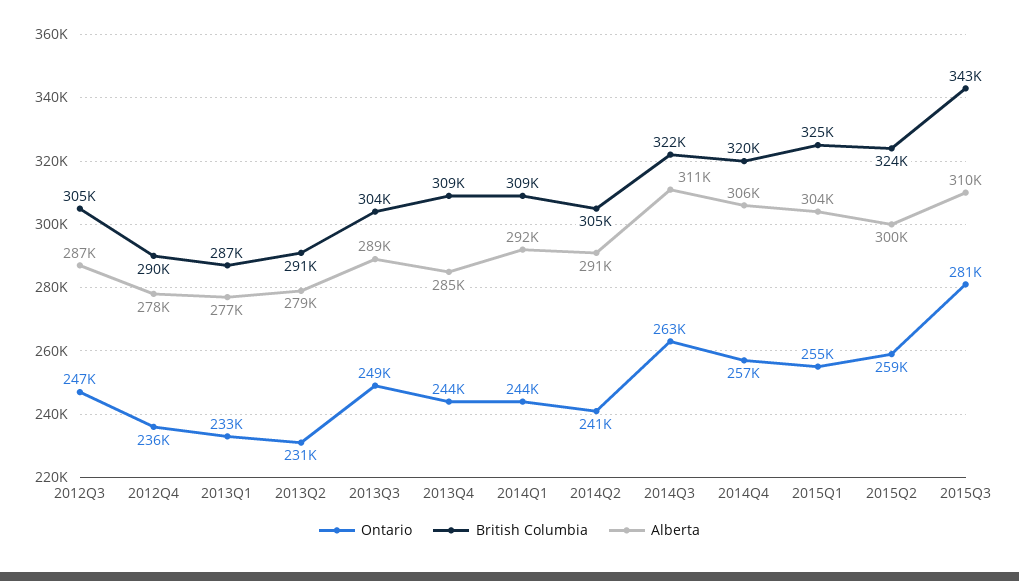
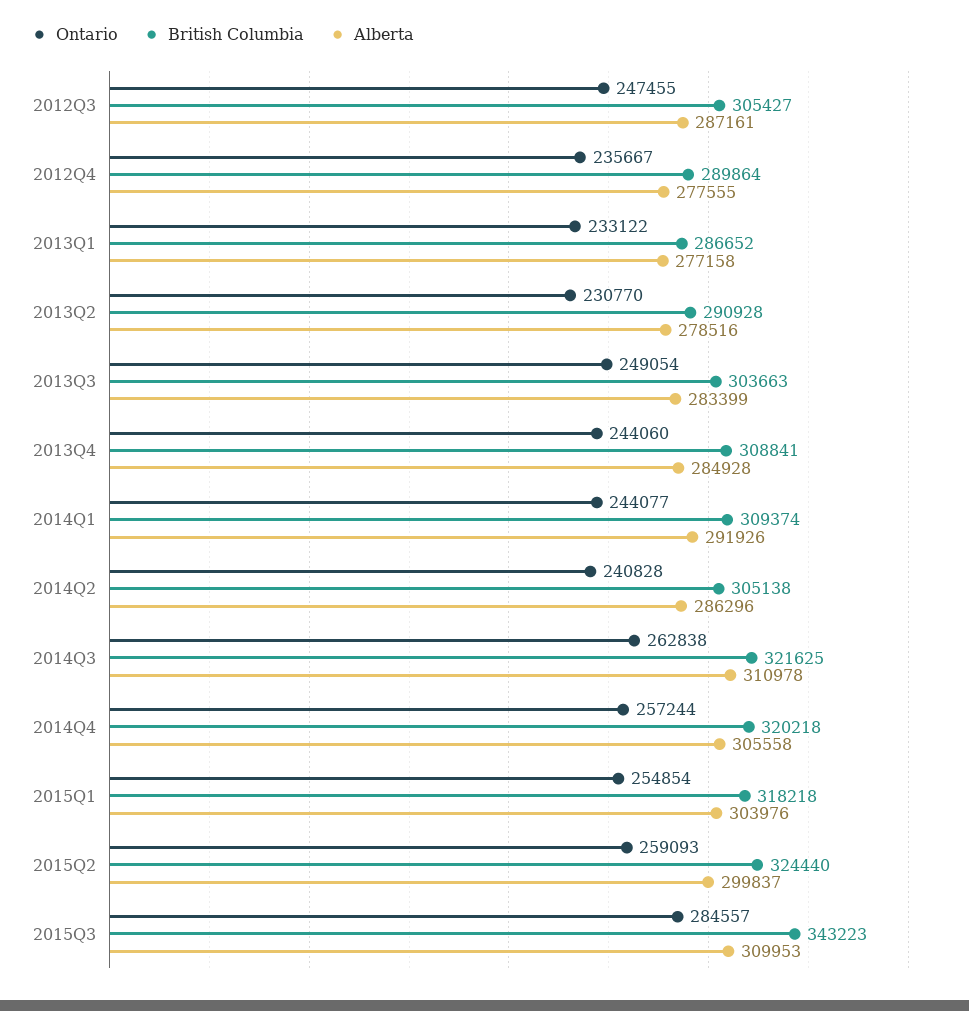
  {
    "Ontario": {
      "2012Q3": 247455,
      "2012Q4": 235667,
      "2013Q1": 233122,
      "2013Q2": 230770,
      "2013Q3": 249054,
      "2013Q4": 244060,
      "2014Q1": 244077,
      "2014Q2": 240828,
      "2014Q3": 262838,
      "2014Q4": 257244,
      "2015Q1": 254854,
      "2015Q2": 259093,
-     "2015Q3": 281000
+     "2015Q3": 284557
    },
    "British Columbia": {
      "2012Q3": 305427,
      "2012Q4": 289864,
      "2013Q1": 286652,
      "2013Q2": 290928,
      "2013Q3": 303663,
      "2013Q4": 308841,
      "2014Q1": 309374,
      "2014Q2": 305138,
      "2014Q3": 321625,
      "2014Q4": 320218,
-     "2015Q1": 325000,
+     "2015Q1": 318218,
      "2015Q2": 324440,
      "2015Q3": 343223
    },
    "Alberta": {
      "2012Q3": 287161,
      "2012Q4": 277555,
      "2013Q1": 277158,
      "2013Q2": 278516,
-     "2013Q3": 289000,
+     "2013Q3": 283399,
      "2013Q4": 284928,
      "2014Q1": 291926,
-     "2014Q2": 291000,
+     "2014Q2": 286296,
      "2014Q3": 310978,
      "2014Q4": 305558,
      "2015Q1": 303976,
      "2015Q2": 299837,
      "2015Q3": 309953
    }
  }

